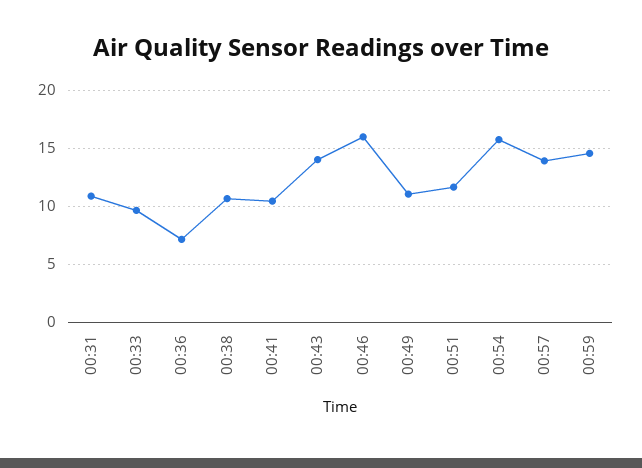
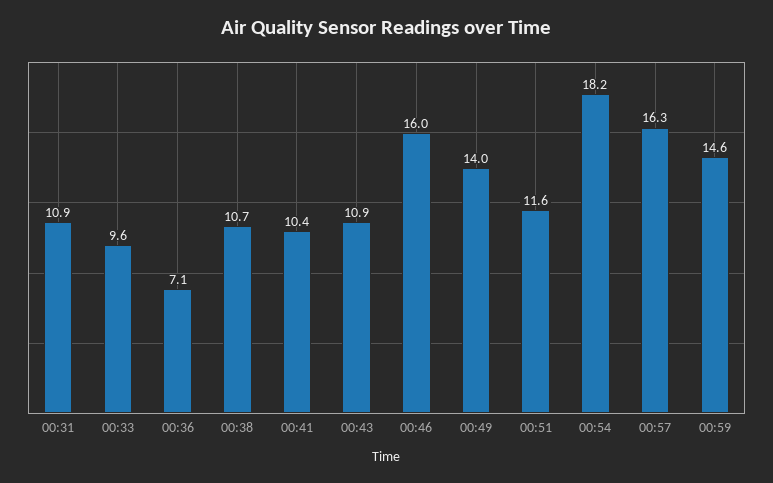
  {
    "00:31": 10.9,
    "00:33": 9.6,
    "00:36": 7.1,
    "00:38": 10.7,
    "00:41": 10.4,
-   "00:43": 14,
+   "00:43": 10.9,
    "00:46": 16,
-   "00:49": 11,
+   "00:49": 14,
    "00:51": 11.6,
-   "00:54": 16,
+   "00:54": 18.2,
-   "00:57": 14,
+   "00:57": 16.3,
    "00:59": 14.6
  }

